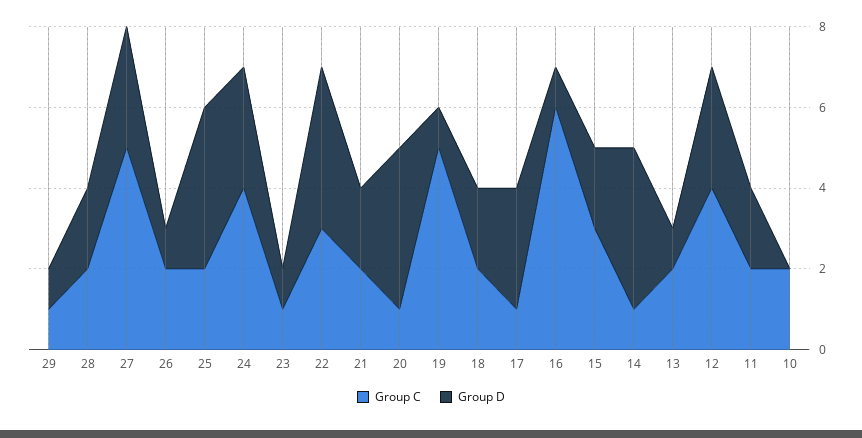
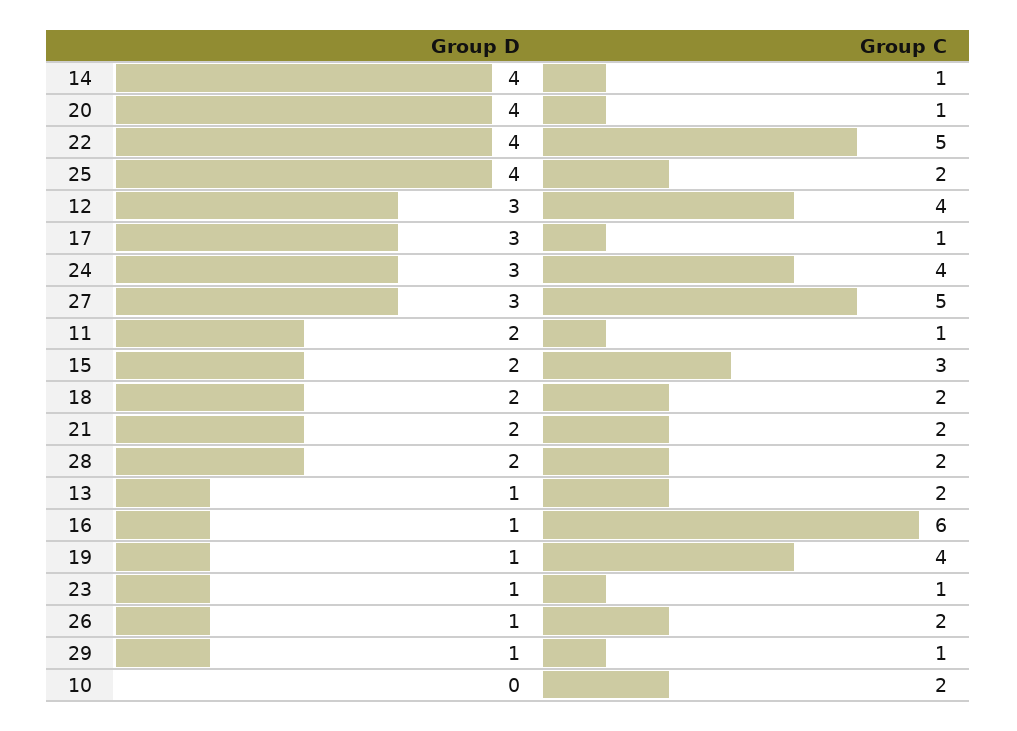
  {
    "Group C": {
      "29": 1,
      "28": 2,
      "27": 5,
      "26": 2,
      "25": 2,
      "24": 4,
      "23": 1,
-     "22": 3,
+     "22": 5,
      "21": 2,
      "20": 1,
-     "19": 5,
+     "19": 4,
      "18": 2,
      "17": 1,
      "16": 6,
      "15": 3,
      "14": 1,
      "13": 2,
      "12": 4,
-     "11": 2,
+     "11": 1,
      "10": 2
    },
    "Group D": {
      "29": 1,
      "28": 2,
      "27": 3,
      "26": 1,
      "25": 4,
      "24": 3,
      "23": 1,
      "22": 4,
      "21": 2,
      "20": 4,
      "19": 1,
      "18": 2,
      "17": 3,
      "16": 1,
      "15": 2,
      "14": 4,
      "13": 1,
      "12": 3,
      "11": 2,
      "10": 0
    }
  }

